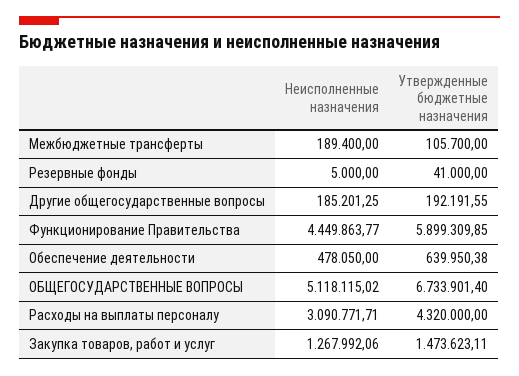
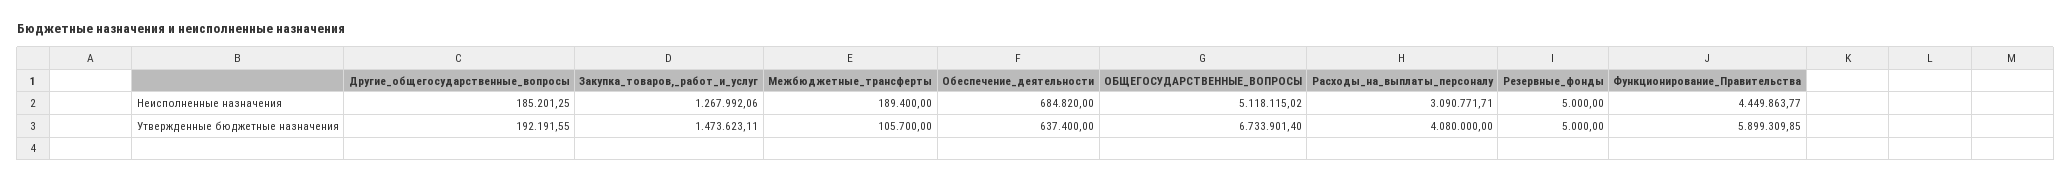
  {
    "Неисполненные назначения": {
      "Межбюджетные трансферты": 189400,
      "Резервные фонды": 5000,
      "Другие общегосударственные вопросы": 185201.25,
      "Функционирование Правительства": 4449863.77,
-     "Обеспечение деятельности": 478050,
+     "Обеспечение деятельности": 684820,
      "ОБЩЕГОСУДАРСТВЕННЫЕ ВОПРОСЫ": 5118115.02,
      "Расходы на выплаты персоналу": 3090771.71,
      "Закупка товаров, работ и услуг": 1267992.06
    },
    "Утвержденные бюджетные назначения": {
      "Межбюджетные трансферты": 105700,
-     "Резервные фонды": 41000,
+     "Резервные фонды": 5000,
      "Другие общегосударственные вопросы": 192191.55,
      "Функционирование Правительства": 5899309.85,
-     "Обеспечение деятельности": 639950.38,
+     "Обеспечение деятельности": 637400,
      "ОБЩЕГОСУДАРСТВЕННЫЕ ВОПРОСЫ": 6733901.4,
-     "Расходы на выплаты персоналу": 4320000,
+     "Расходы на выплаты персоналу": 4080000,
      "Закупка товаров, работ и услуг": 1473623.11
    }
  }

